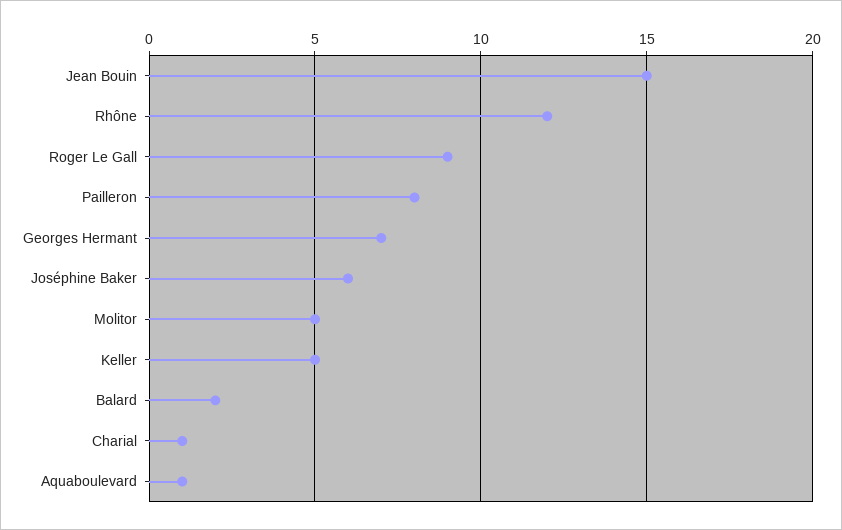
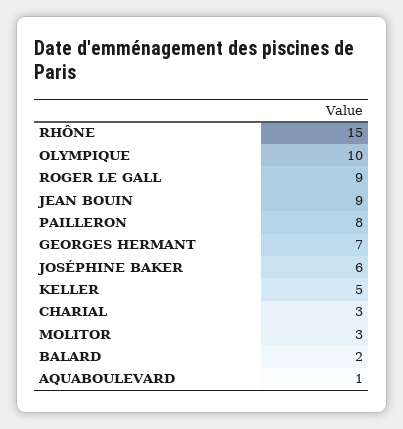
  {
-   "Jean Bouin": 15,
+   "Jean Bouin": 9,
-   "Rhône": 12,
+   "Rhône": 15,
    "Roger Le Gall": 9,
    "Pailleron": 8,
    "Georges Hermant": 7,
    "Joséphine Baker": 6,
-   "Molitor": 5,
+   "Molitor": 3,
    "Keller": 5,
    "Balard": 2,
-   "Charial": 1,
+   "Charial": 3,
-   "Aquaboulevard": 1
+   "Aquaboulevard": 1,
+   "OLYMPIQUE": 10
  }

